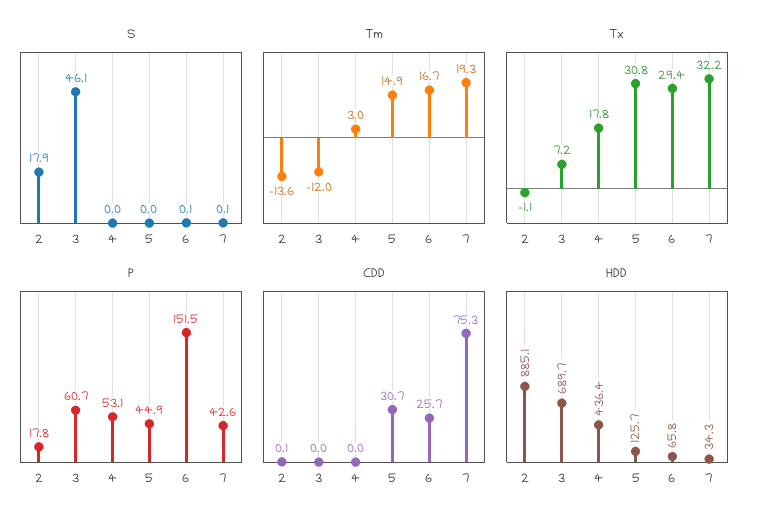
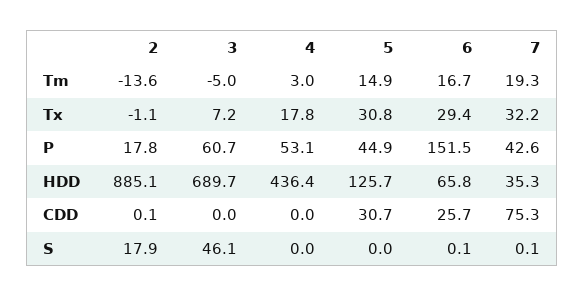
  {
    "S": {
      "2": 17.9,
      "3": 46.1,
      "4": 0,
      "5": 0,
      "6": 0.1,
      "7": 0.1
    },
    "Tm": {
      "2": -13.6,
-     "3": -12,
+     "3": -5,
      "4": 3,
      "5": 14.9,
      "6": 16.7,
      "7": 19.3
    },
    "Tx": {
      "2": -1.1,
      "3": 7.2,
      "4": 17.8,
      "5": 30.8,
      "6": 29.4,
      "7": 32.2
    },
    "P": {
      "2": 17.8,
      "3": 60.7,
      "4": 53.1,
      "5": 44.9,
      "6": 151.5,
      "7": 42.6
    },
    "CDD": {
      "2": 0.1,
      "3": 0,
      "4": 0,
      "5": 30.7,
      "6": 25.7,
      "7": 75.3
    },
    "HDD": {
      "2": 885.1,
      "3": 689.7,
      "4": 436.4,
      "5": 125.7,
      "6": 65.8,
-     "7": 34.3
+     "7": 35.3
    }
  }

